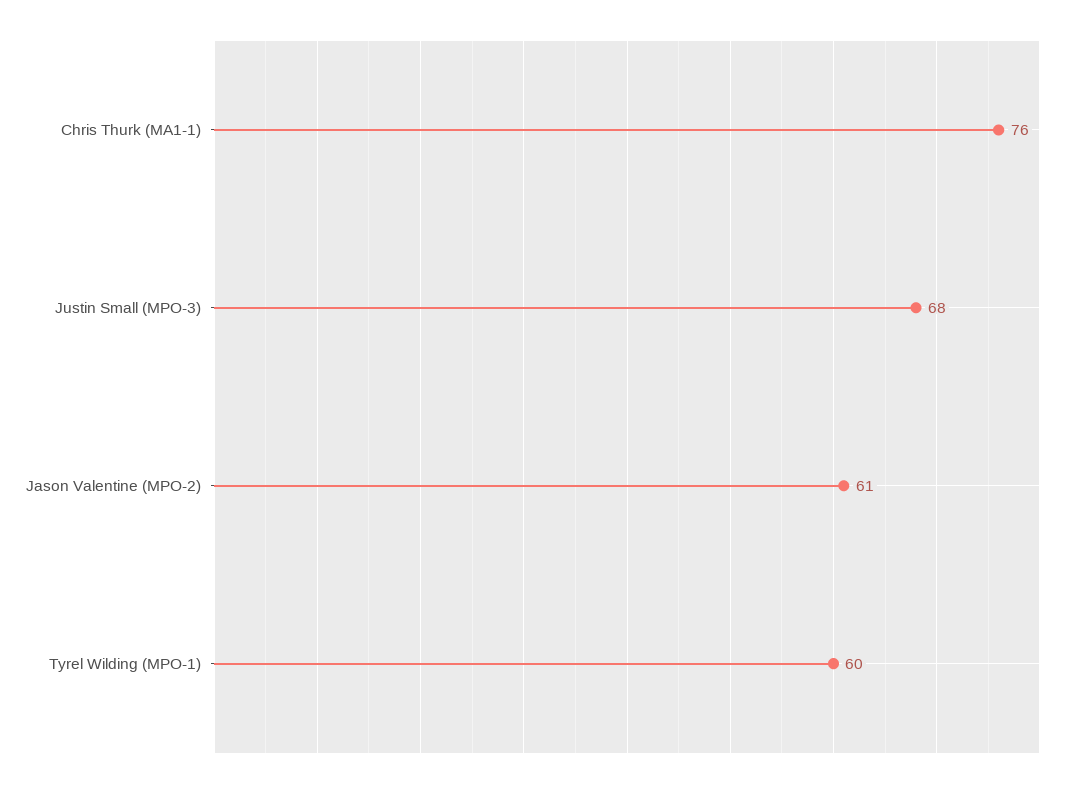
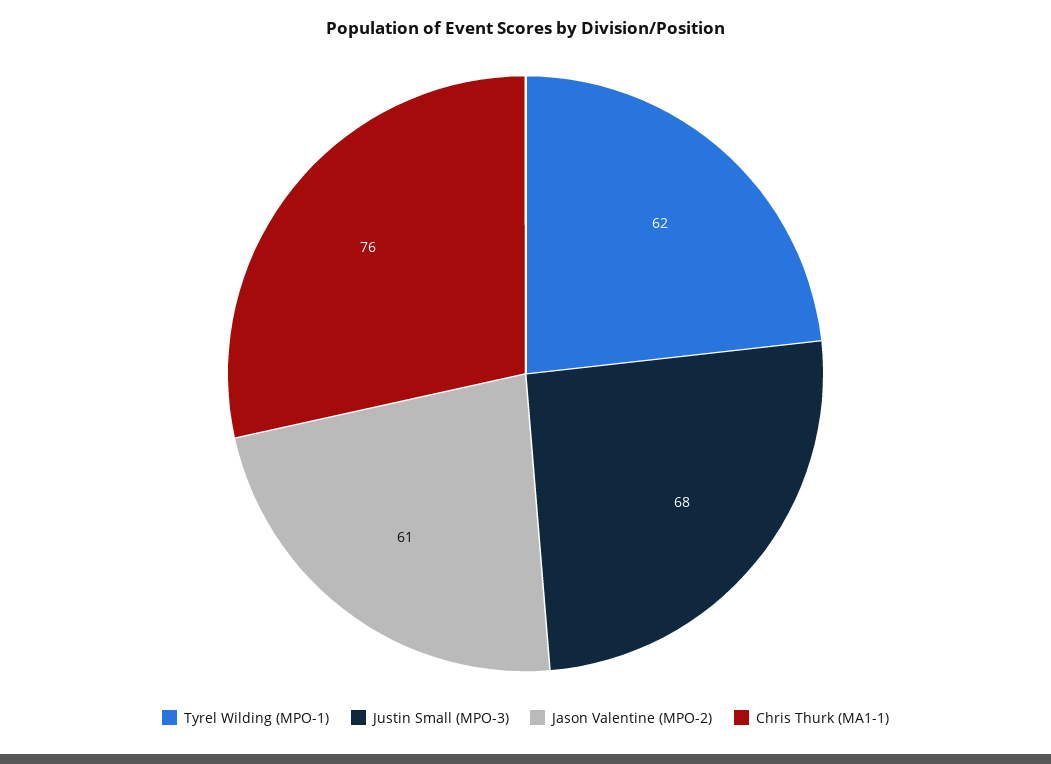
  {
    "Chris Thurk (MA1-1)": 76,
    "Justin Small (MPO-3)": 68,
    "Jason Valentine (MPO-2)": 61,
-   "Tyrel Wilding (MPO-1)": 60
+   "Tyrel Wilding (MPO-1)": 62
  }

